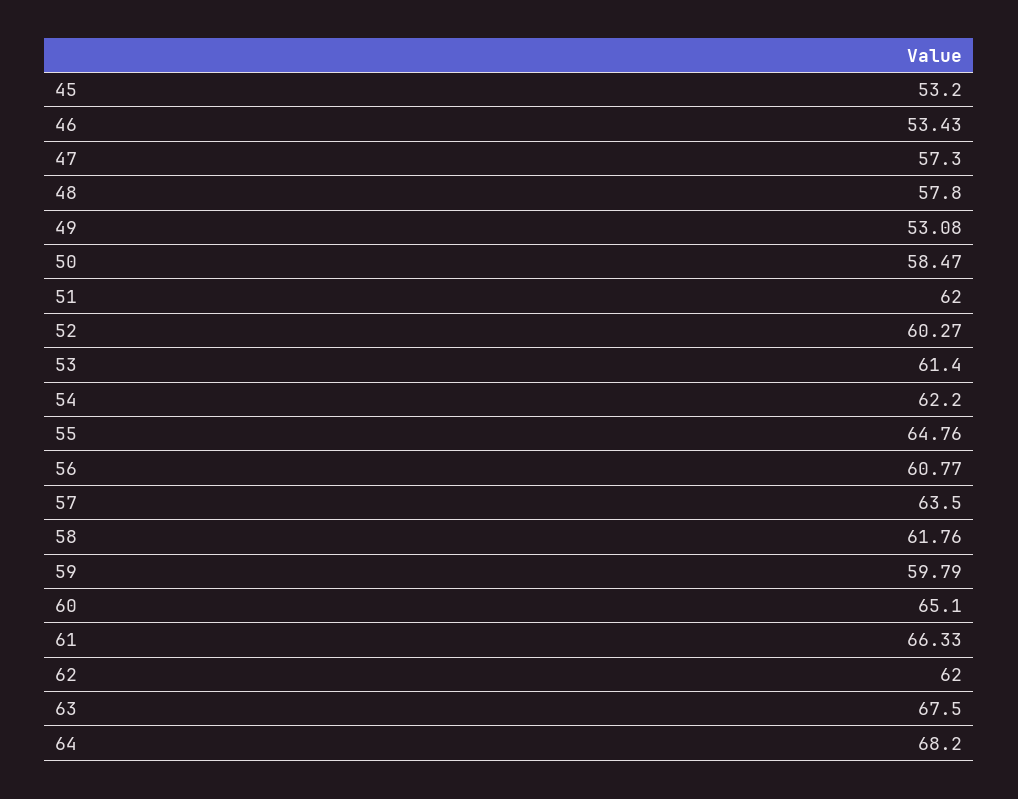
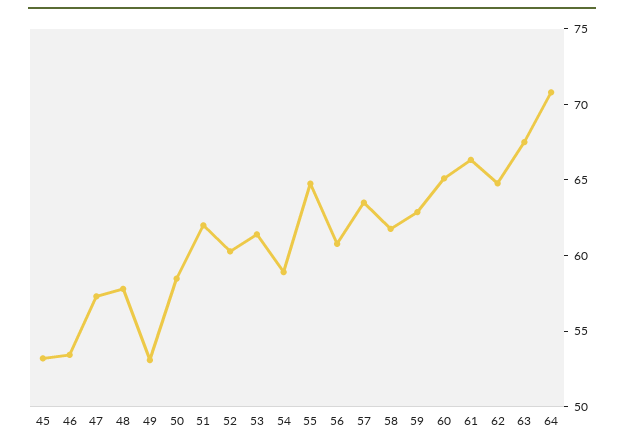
  {
    "45": 53.2,
    "46": 53.43,
    "47": 57.3,
    "48": 57.8,
    "49": 53.08,
    "50": 58.47,
    "51": 62,
    "52": 60.27,
    "53": 61.4,
-   "54": 62.2,
+   "54": 59,
    "55": 64.76,
    "56": 60.77,
    "57": 63.5,
    "58": 61.76,
-   "59": 59.79,
+   "59": 63,
    "60": 65.1,
    "61": 66.33,
-   "62": 62,
+   "62": 65,
    "63": 67.5,
-   "64": 68.2
+   "64": 71
  }

